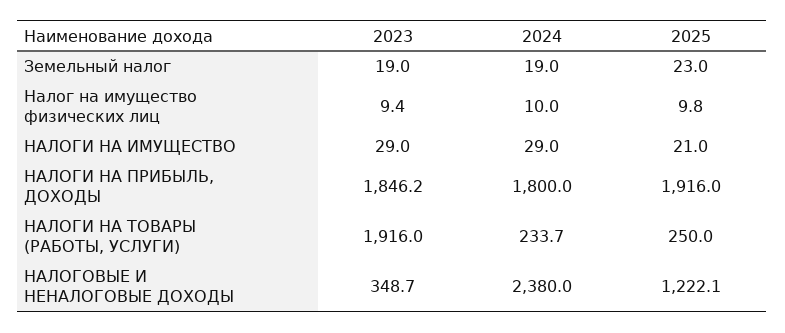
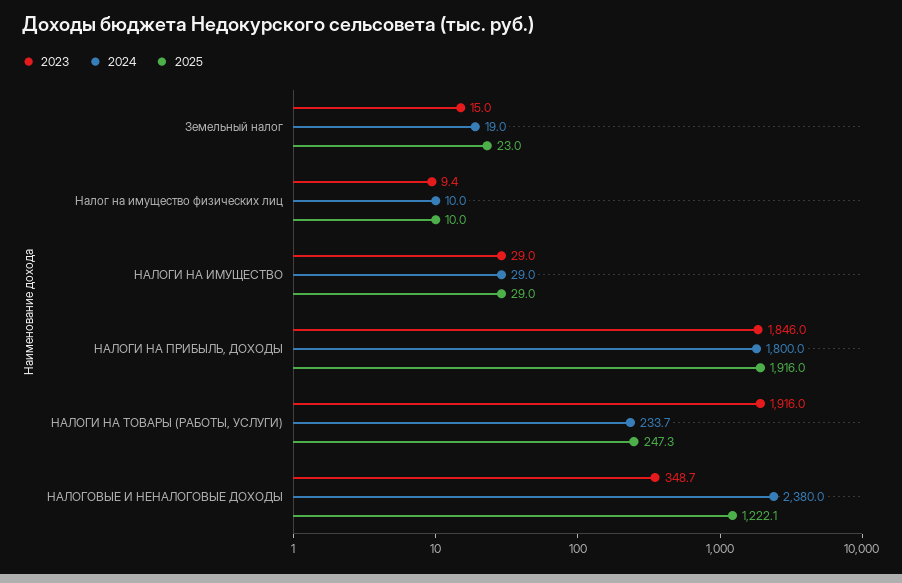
  {
    "2023": {
-     "Земельный налог": 19,
+     "Земельный налог": 15,
      "Налог на имущество физических лиц": 9.4,
      "НАЛОГИ НА ИМУЩЕСТВО": 29,
-     "НАЛОГИ НА ПРИБЫЛЬ, ДОХОДЫ": 1846.2,
+     "НАЛОГИ НА ПРИБЫЛЬ, ДОХОДЫ": 1846,
      "НАЛОГИ НА ТОВАРЫ (РАБОТЫ, УСЛУГИ)": 1916,
      "НАЛОГОВЫЕ И НЕНАЛОГОВЫЕ ДОХОДЫ": 348.7
    },
    "2024": {
      "Земельный налог": 19,
      "Налог на имущество физических лиц": 10,
      "НАЛОГИ НА ИМУЩЕСТВО": 29,
      "НАЛОГИ НА ПРИБЫЛЬ, ДОХОДЫ": 1800,
      "НАЛОГИ НА ТОВАРЫ (РАБОТЫ, УСЛУГИ)": 233.7,
      "НАЛОГОВЫЕ И НЕНАЛОГОВЫЕ ДОХОДЫ": 2380
    },
    "2025": {
      "Земельный налог": 23,
-     "Налог на имущество физических лиц": 9.8,
+     "Налог на имущество физических лиц": 10,
-     "НАЛОГИ НА ИМУЩЕСТВО": 21,
+     "НАЛОГИ НА ИМУЩЕСТВО": 29,
      "НАЛОГИ НА ПРИБЫЛЬ, ДОХОДЫ": 1916,
-     "НАЛОГИ НА ТОВАРЫ (РАБОТЫ, УСЛУГИ)": 250,
+     "НАЛОГИ НА ТОВАРЫ (РАБОТЫ, УСЛУГИ)": 247.3,
      "НАЛОГОВЫЕ И НЕНАЛОГОВЫЕ ДОХОДЫ": 1222.1
    }
  }

